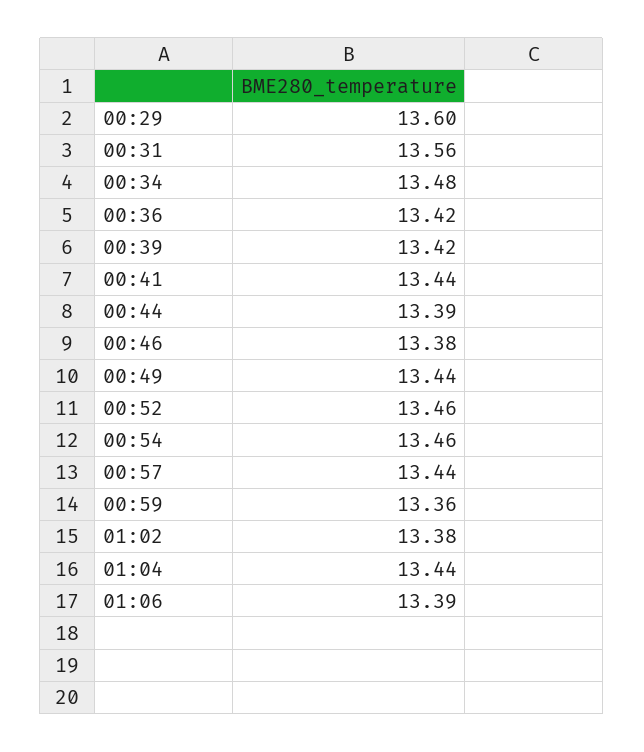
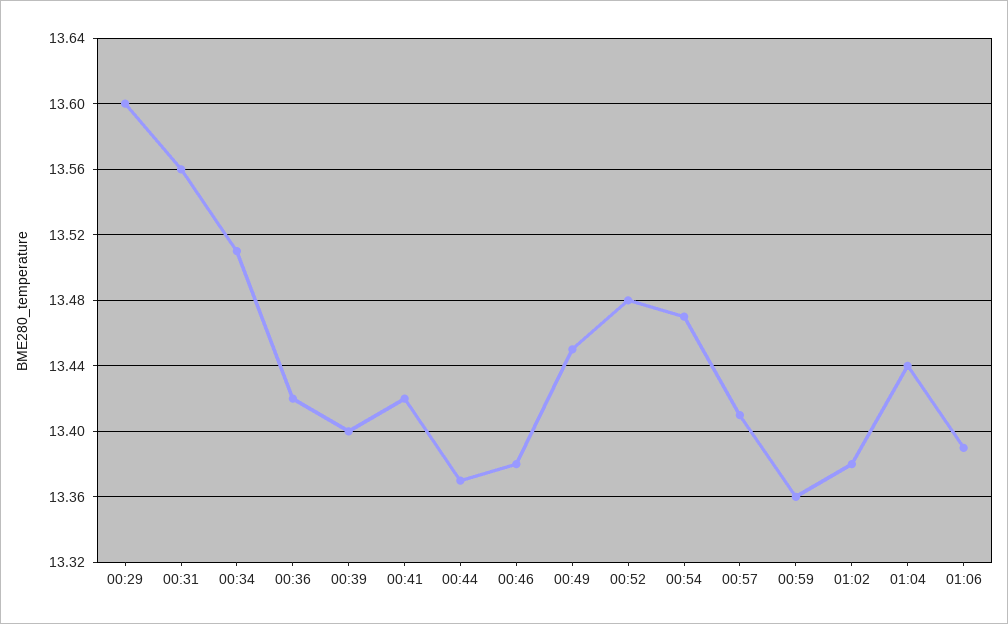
  {
    "00:29": 13.6,
    "00:31": 13.56,
-   "00:34": 13.48,
+   "00:34": 13.51,
    "00:36": 13.42,
-   "00:39": 13.42,
+   "00:39": 13.4,
-   "00:41": 13.44,
+   "00:41": 13.42,
-   "00:44": 13.39,
+   "00:44": 13.37,
    "00:46": 13.38,
-   "00:49": 13.44,
+   "00:49": 13.45,
-   "00:52": 13.46,
+   "00:52": 13.48,
-   "00:54": 13.46,
+   "00:54": 13.47,
-   "00:57": 13.44,
+   "00:57": 13.41,
    "00:59": 13.36,
    "01:02": 13.38,
    "01:04": 13.44,
    "01:06": 13.39
  }

